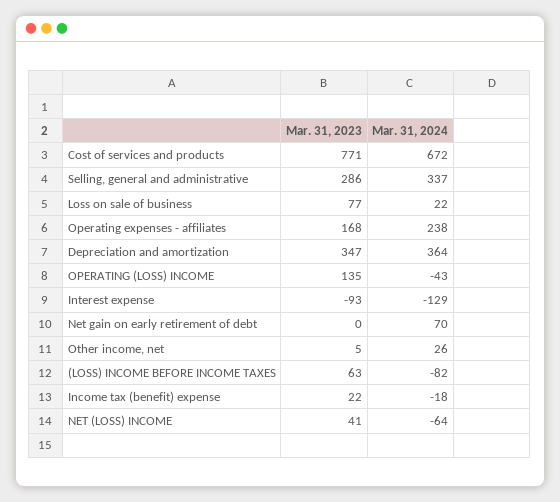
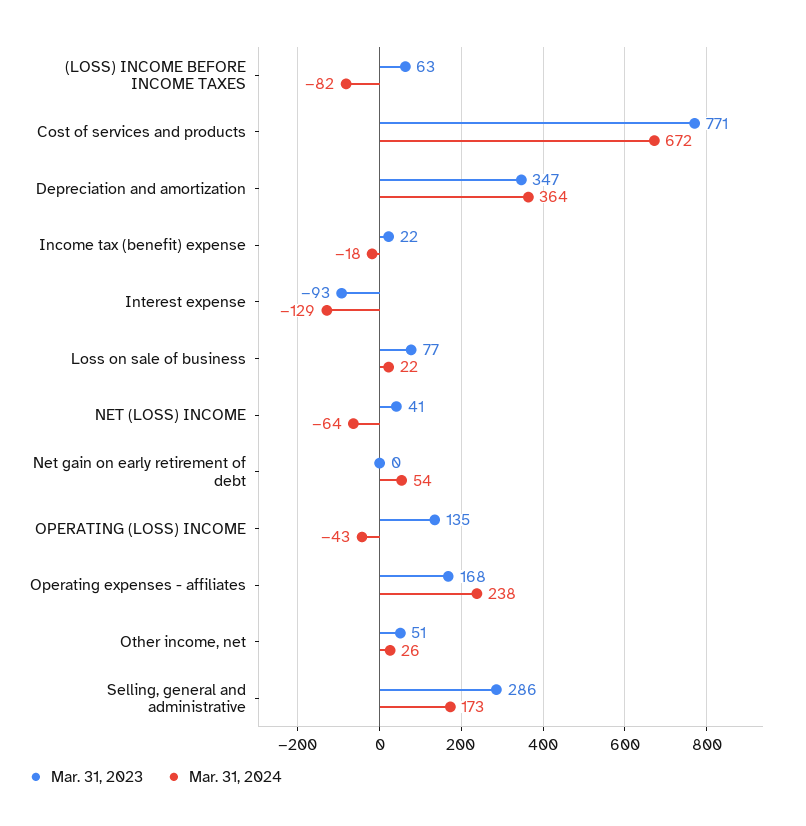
  {
    "Mar. 31, 2023": {
      "Cost of services and products": 771,
      "Selling, general and administrative": 286,
      "Loss on sale of business": 77,
      "Operating expenses - affiliates": 168,
      "Depreciation and amortization": 347,
      "OPERATING (LOSS) INCOME": 135,
      "Interest expense": -93,
      "Net gain on early retirement of debt": 0,
-     "Other income, net": 5,
+     "Other income, net": 51,
      "(LOSS) INCOME BEFORE INCOME TAXES": 63,
      "Income tax (benefit) expense": 22,
      "NET (LOSS) INCOME": 41
    },
    "Mar. 31, 2024": {
      "Cost of services and products": 672,
-     "Selling, general and administrative": 337,
+     "Selling, general and administrative": 173,
      "Loss on sale of business": 22,
      "Operating expenses - affiliates": 238,
      "Depreciation and amortization": 364,
      "OPERATING (LOSS) INCOME": -43,
      "Interest expense": -129,
-     "Net gain on early retirement of debt": 70,
+     "Net gain on early retirement of debt": 54,
      "Other income, net": 26,
      "(LOSS) INCOME BEFORE INCOME TAXES": -82,
      "Income tax (benefit) expense": -18,
      "NET (LOSS) INCOME": -64
    }
  }

